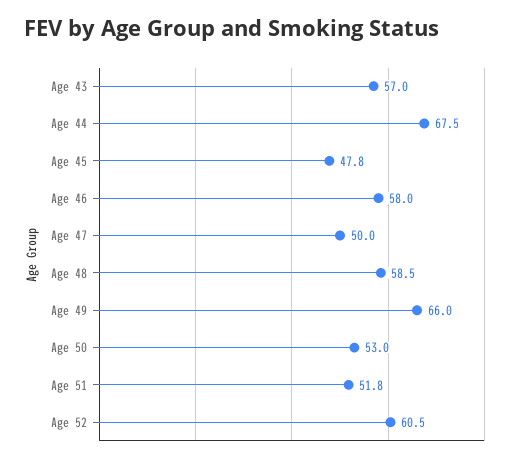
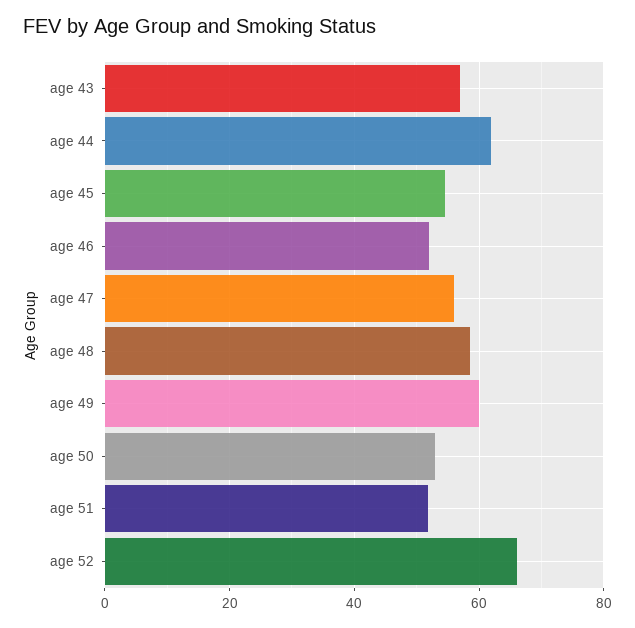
  {
    "Age 43": 57,
-   "Age 44": 67.5,
+   "Age 44": 62,
-   "Age 45": 47.8,
+   "Age 45": 54,
-   "Age 46": 58,
+   "Age 46": 52,
-   "Age 47": 50,
+   "Age 47": 56,
    "Age 48": 58.5,
-   "Age 49": 66,
+   "Age 49": 60,
    "Age 50": 53,
    "Age 51": 51.8,
-   "Age 52": 60.5
+   "Age 52": 66
  }

